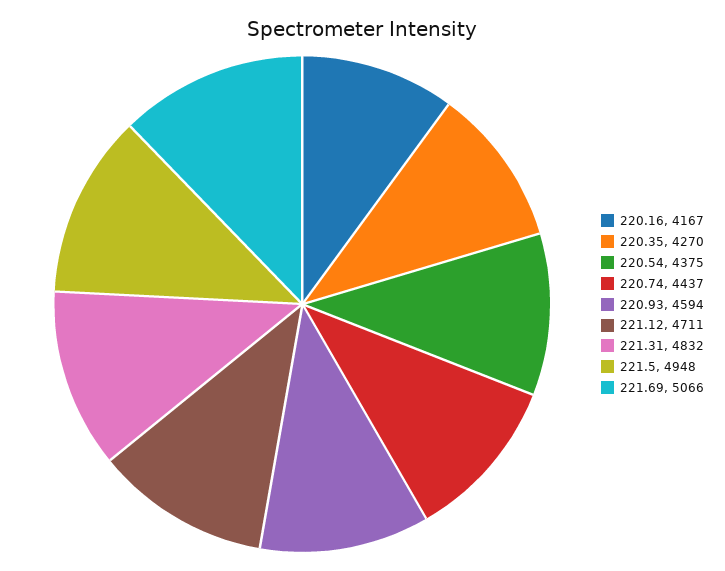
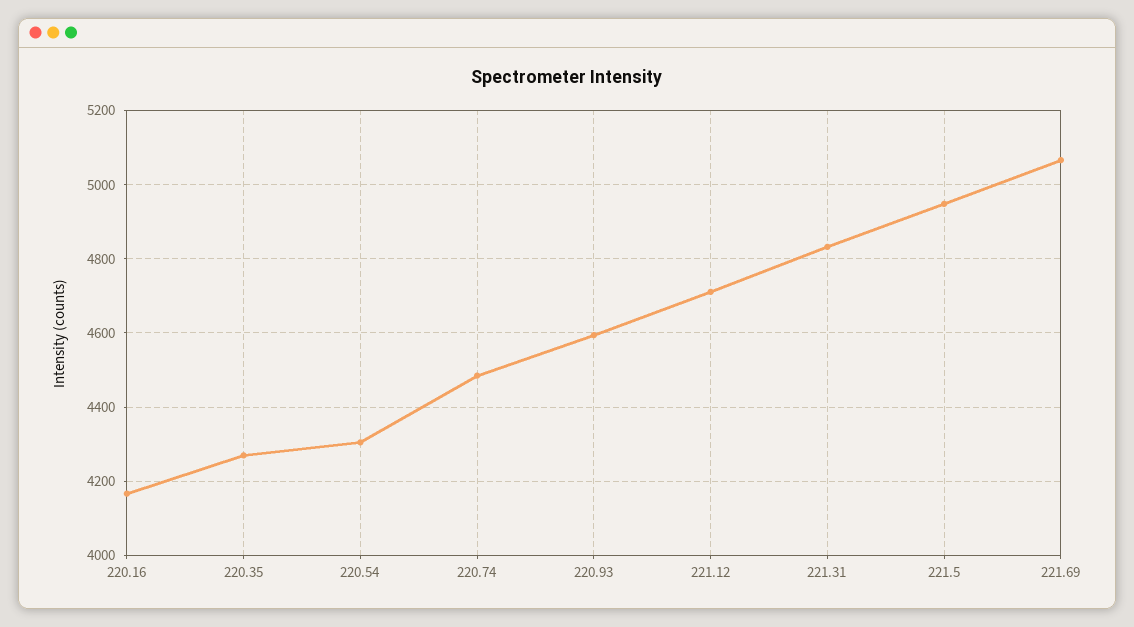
  {
    "220.16": 4167,
    "220.35": 4270,
-   "220.54": 4375,
+   "220.54": 4300,
-   "220.74": 4437,
+   "220.74": 4480,
    "220.93": 4594,
    "221.12": 4711,
    "221.31": 4832,
    "221.5": 4948,
    "221.69": 5066
  }

